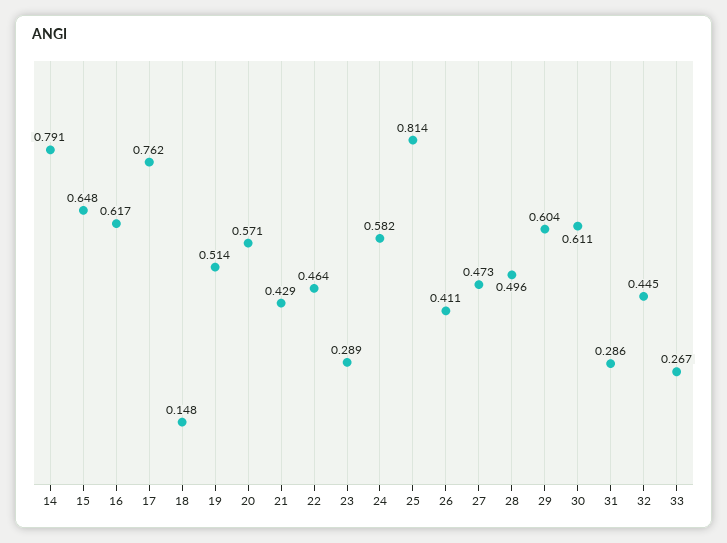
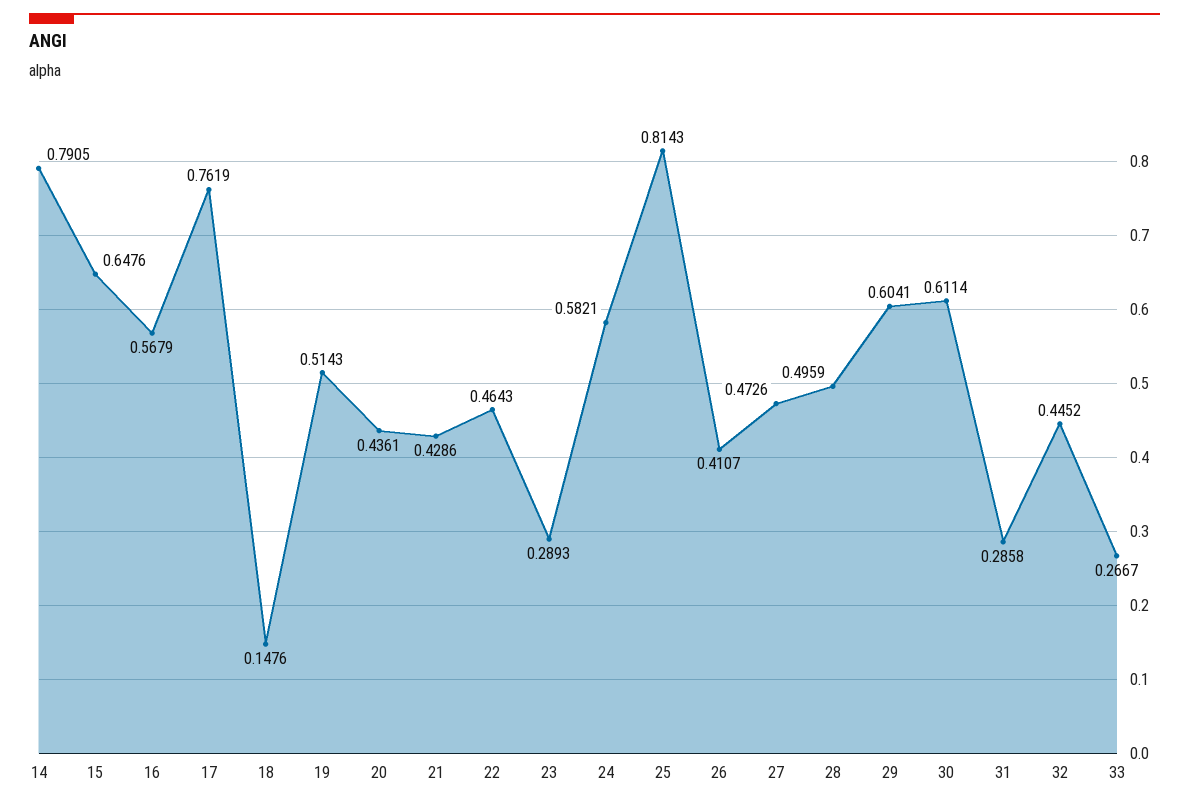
  {
    "14": 0.7905,
    "15": 0.6476,
-   "16": 0.617,
+   "16": 0.5679,
    "17": 0.7619,
    "18": 0.1476,
    "19": 0.5143,
-   "20": 0.571,
+   "20": 0.4361,
    "21": 0.4286,
    "22": 0.4643,
    "23": 0.2893,
    "24": 0.5821,
    "25": 0.8143,
    "26": 0.4107,
    "27": 0.4726,
    "28": 0.4959,
    "29": 0.6041,
    "30": 0.6114,
    "31": 0.2858,
    "32": 0.4452,
    "33": 0.2667
  }

